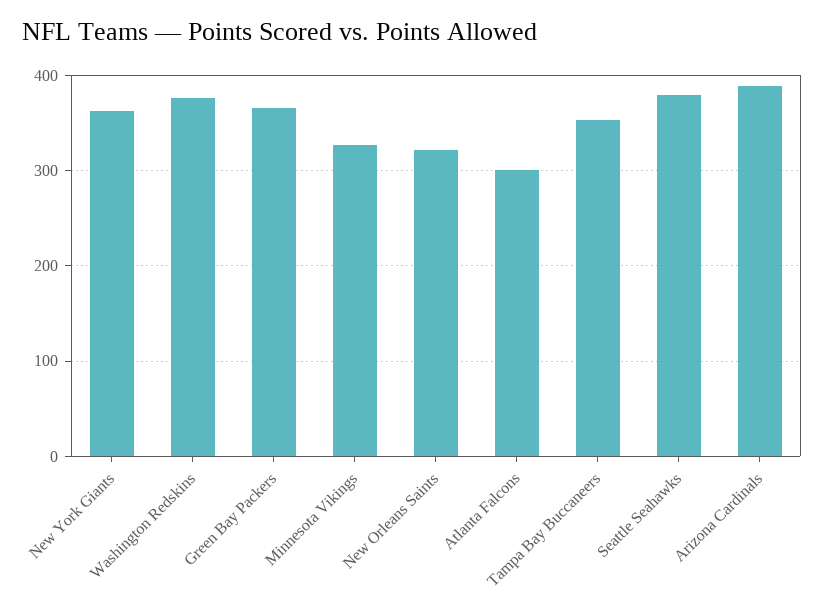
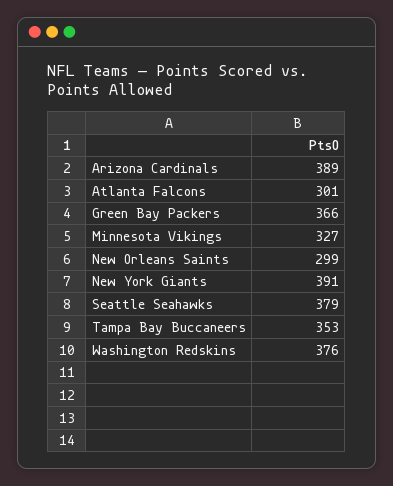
  {
-   "New York Giants": 360,
+   "New York Giants": 391,
    "Washington Redskins": 376,
    "Green Bay Packers": 366,
    "Minnesota Vikings": 327,
-   "New Orleans Saints": 320,
+   "New Orleans Saints": 299,
    "Atlanta Falcons": 301,
    "Tampa Bay Buccaneers": 353,
    "Seattle Seahawks": 379,
    "Arizona Cardinals": 389
  }

